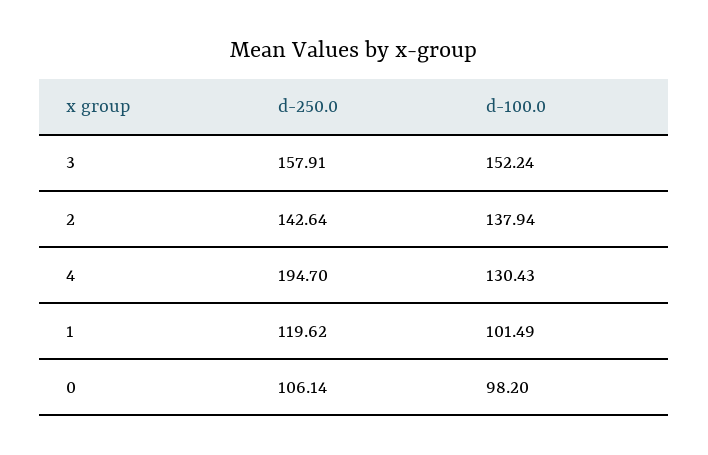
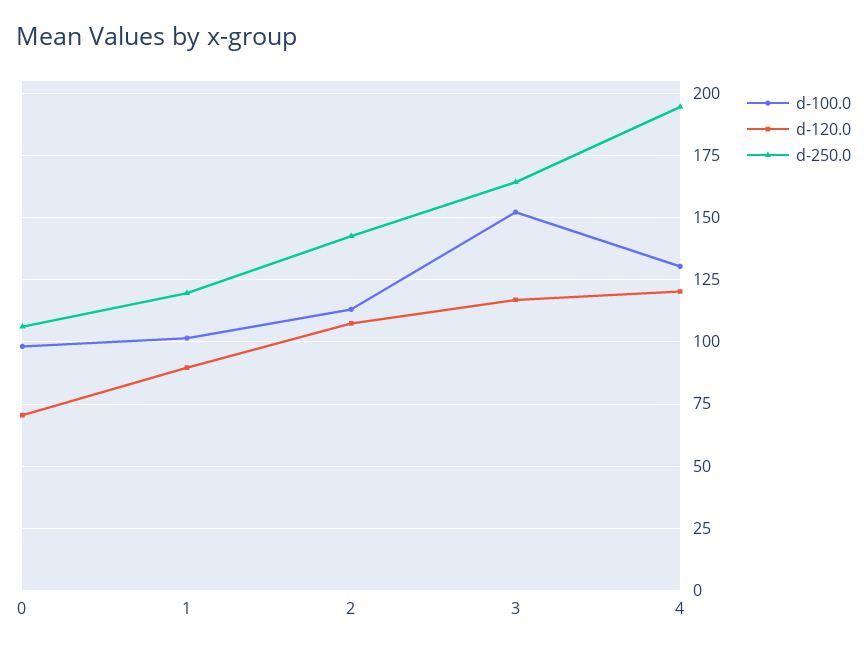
  {
    "d-250.0": {
-     "3": 157.91,
+     "3": 165,
      "2": 142.64,
      "4": 194.7,
      "1": 119.62,
      "0": 106.14
    },
    "d-100.0": {
      "3": 152.24,
-     "2": 137.94,
+     "2": 112.5,
      "4": 130.43,
      "1": 101.49,
      "0": 98.2
-   }
+   },
+   "d-120.0": {
+     "0": 70,
+     "1": 90,
+     "2": 107.5,
+     "3": 117.5,
+     "4": 120
+   }
  }

